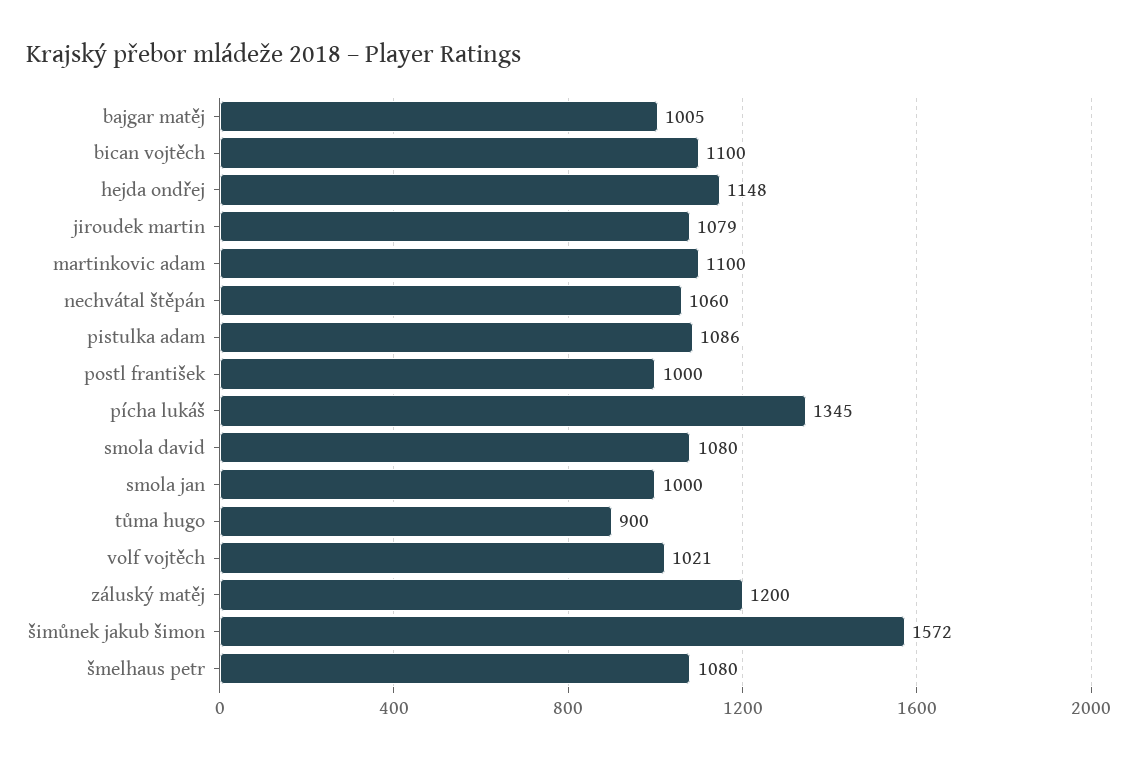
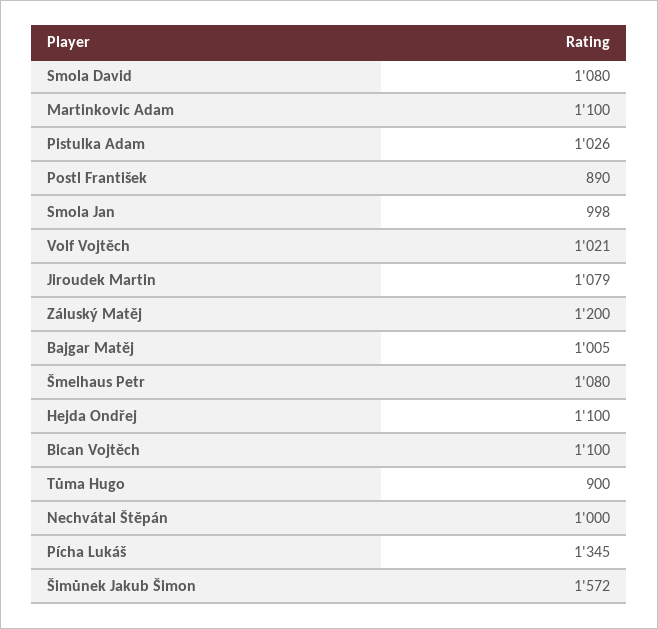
  {
    "bajgar matěj": 1005,
    "bican vojtěch": 1100,
-   "hejda ondřej": 1148,
+   "hejda ondřej": 1100,
    "jiroudek martin": 1079,
    "martinkovic adam": 1100,
-   "nechvátal štěpán": 1060,
+   "nechvátal štěpán": 1000,
-   "pistulka adam": 1086,
+   "pistulka adam": 1026,
-   "postl františek": 1000,
+   "postl františek": 890,
    "pícha lukáš": 1345,
    "smola david": 1080,
-   "smola jan": 1000,
+   "smola jan": 998,
    "tůma hugo": 900,
    "volf vojtěch": 1021,
    "záluský matěj": 1200,
    "šimůnek jakub šimon": 1572,
    "šmelhaus petr": 1080
  }

